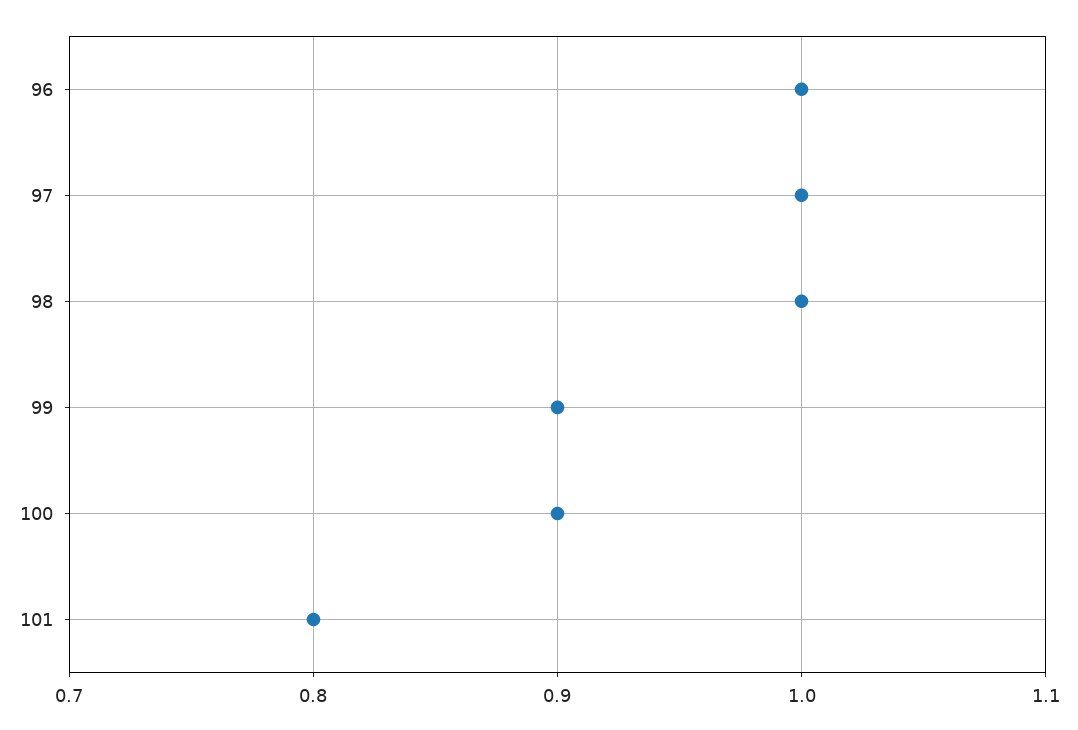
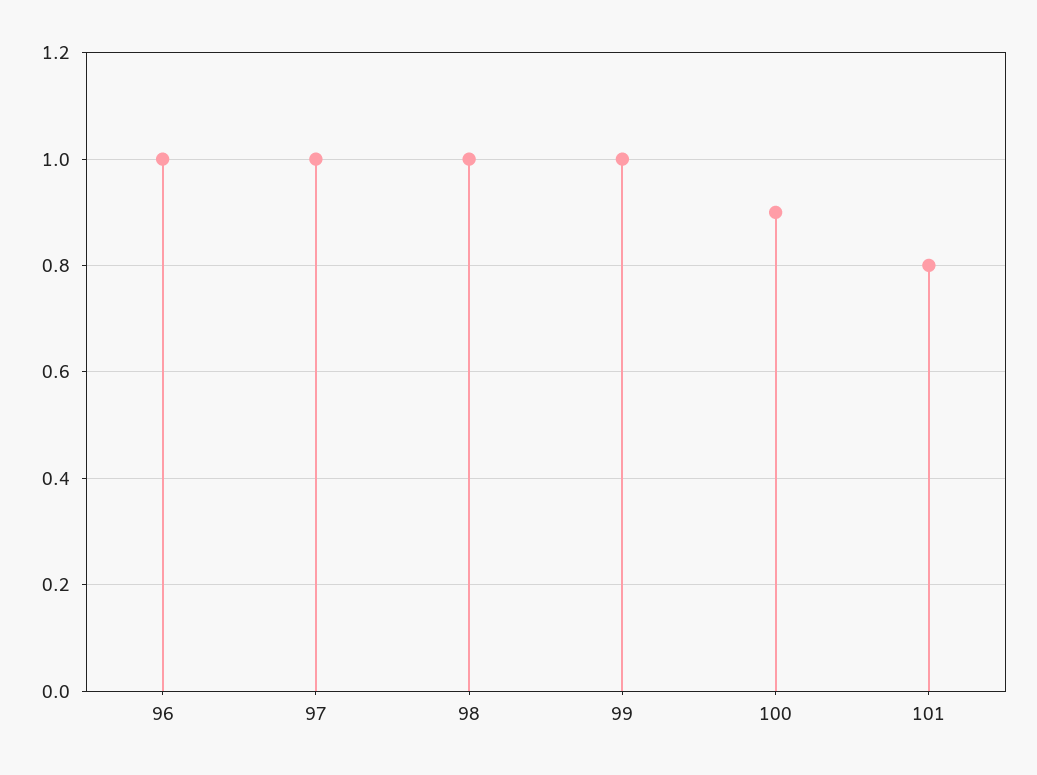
  {
    "96": 1,
    "97": 1,
    "98": 1,
-   "99": 0.9,
+   "99": 1,
    "100": 0.9,
    "101": 0.8
  }

